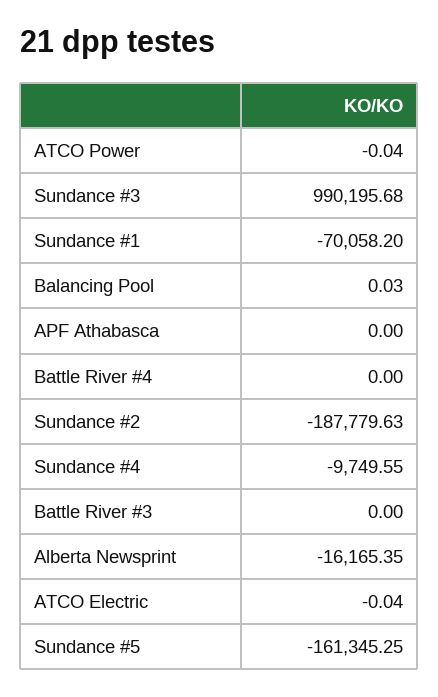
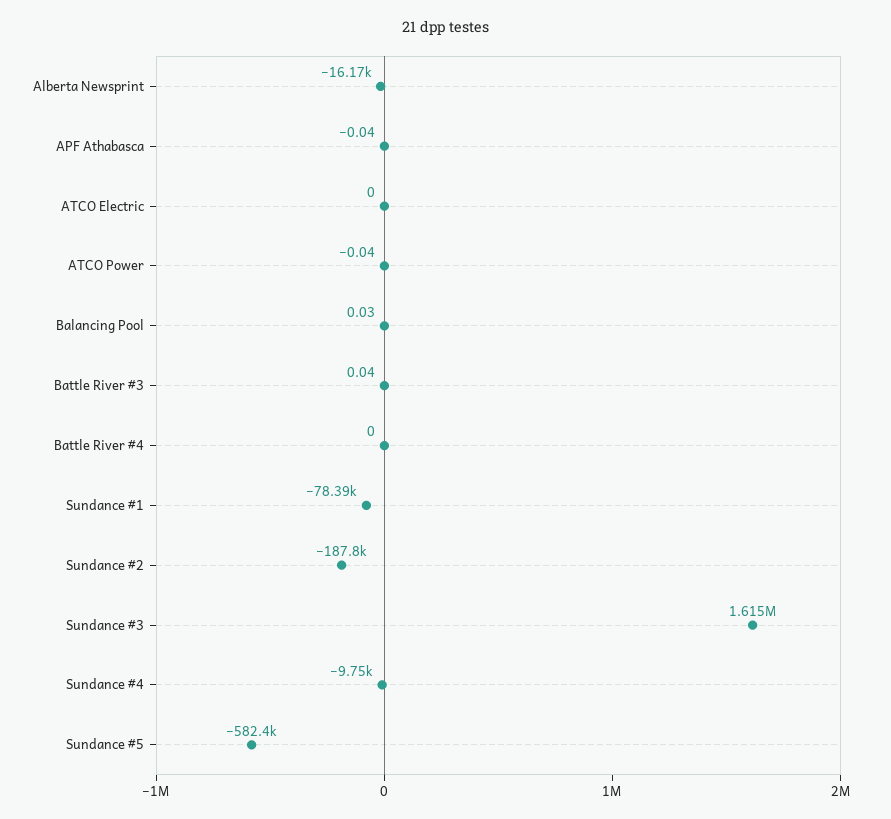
  {
    "ATCO Power": -0.04,
-   "Sundance #3": 990195.68,
+   "Sundance #3": 1615000,
-   "Sundance #1": -70058.2,
+   "Sundance #1": -78390,
    "Balancing Pool": 0.03,
-   "APF Athabasca": 0,
+   "APF Athabasca": -0.04,
    "Battle River #4": 0,
    "Sundance #2": -187779.63,
    "Sundance #4": -9749.55,
-   "Battle River #3": 0,
+   "Battle River #3": 0.04,
    "Alberta Newsprint": -16165.35,
-   "ATCO Electric": -0.04,
+   "ATCO Electric": 0,
-   "Sundance #5": -161345.25
+   "Sundance #5": -582400
  }

